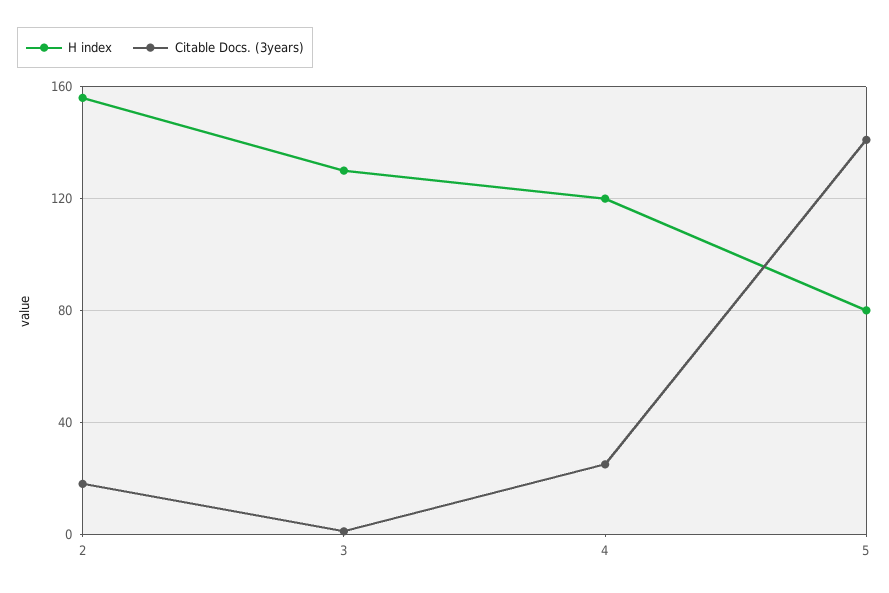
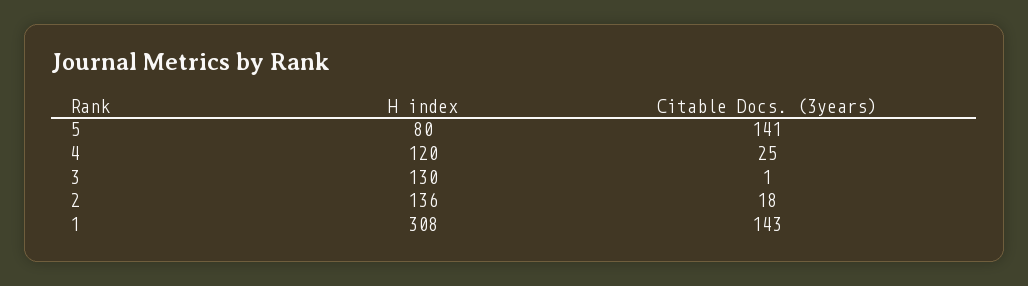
  {
    "H index": {
-     "2": 155,
+     "2": 136,
      "3": 130,
      "4": 120,
-     "5": 80
+     "5": 80,
+     "1": 308
    },
    "Citable Docs. (3years)": {
      "2": 18,
      "3": 1,
      "4": 25,
-     "5": 141
+     "5": 141,
+     "1": 143
    }
  }

